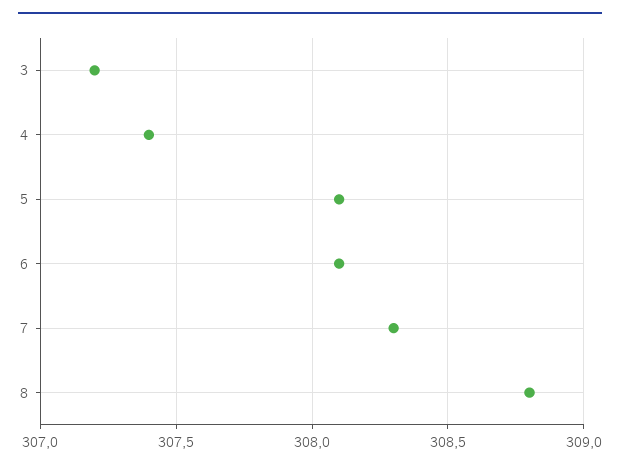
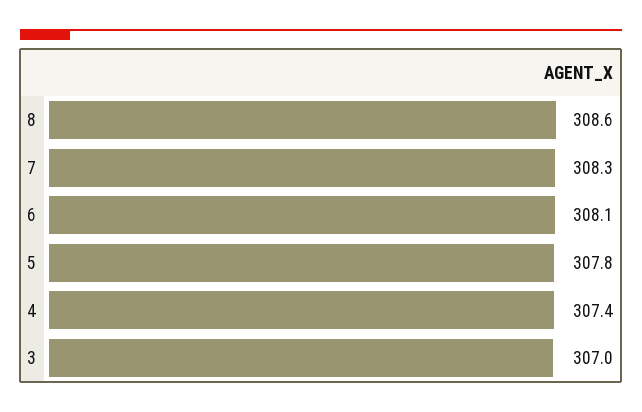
  {
-   "3": 307.2,
+   "3": 307,
    "4": 307.4,
-   "5": 308.1,
+   "5": 307.8,
    "6": 308.1,
    "7": 308.3,
-   "8": 308.8
+   "8": 308.6
  }

